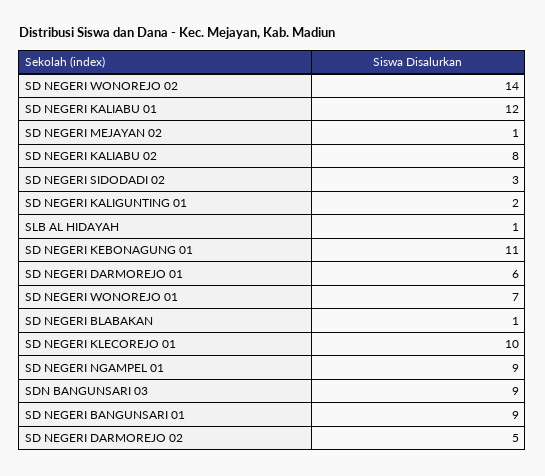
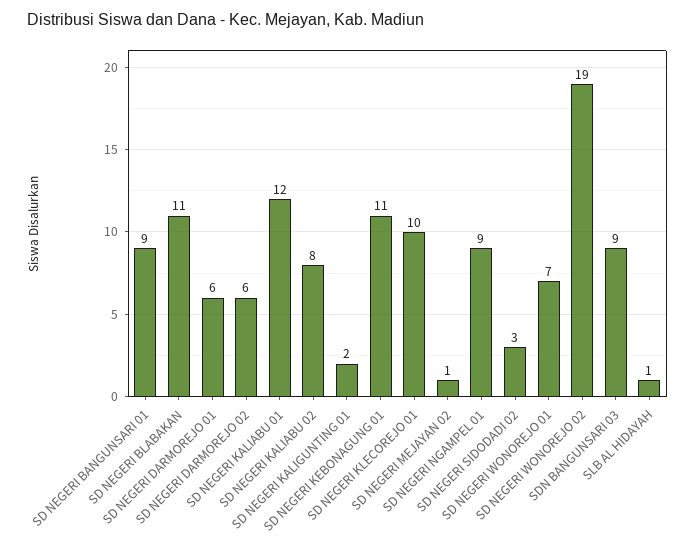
  {
-   "SD NEGERI WONOREJO 02": 14,
+   "SD NEGERI WONOREJO 02": 19,
    "SD NEGERI KALIABU 01": 12,
    "SD NEGERI MEJAYAN 02": 1,
    "SD NEGERI KALIABU 02": 8,
    "SD NEGERI SIDODADI 02": 3,
    "SD NEGERI KALIGUNTING 01": 2,
    "SLB AL HIDAYAH": 1,
    "SD NEGERI KEBONAGUNG 01": 11,
    "SD NEGERI DARMOREJO 01": 6,
    "SD NEGERI WONOREJO 01": 7,
-   "SD NEGERI BLABAKAN": 1,
+   "SD NEGERI BLABAKAN": 11,
    "SD NEGERI KLECOREJO 01": 10,
    "SD NEGERI NGAMPEL 01": 9,
    "SDN BANGUNSARI 03": 9,
    "SD NEGERI BANGUNSARI 01": 9,
-   "SD NEGERI DARMOREJO 02": 5
+   "SD NEGERI DARMOREJO 02": 6
  }

